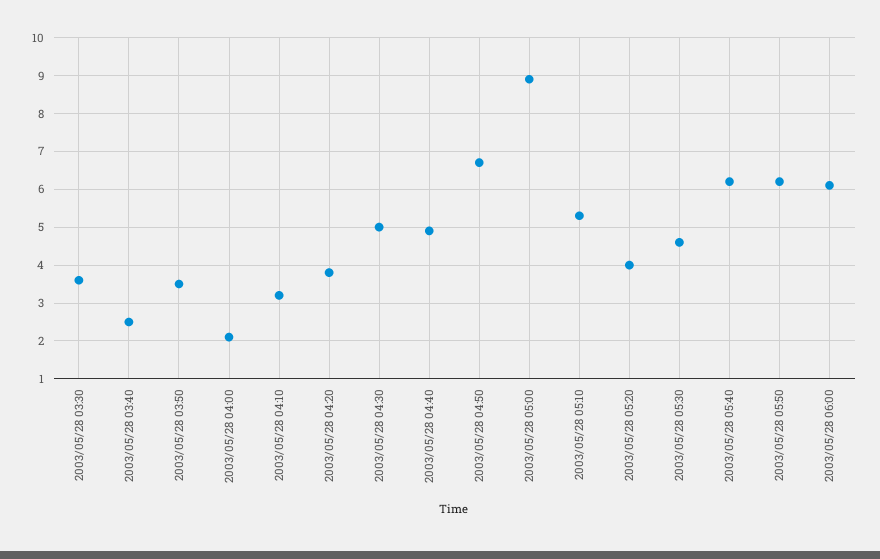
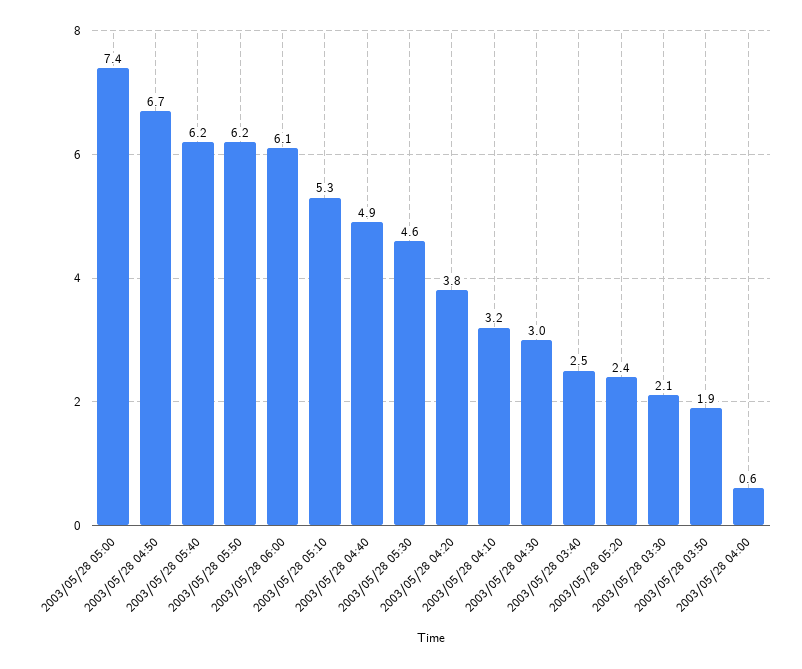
  {
-   "2003/05/28 03:30": 3.5,
+   "2003/05/28 03:30": 2.1,
    "2003/05/28 03:40": 2.5,
-   "2003/05/28 03:50": 3.5,
+   "2003/05/28 03:50": 1.9,
-   "2003/05/28 04:00": 2,
+   "2003/05/28 04:00": 0.6,
    "2003/05/28 04:10": 3.2,
    "2003/05/28 04:20": 3.8,
-   "2003/05/28 04:30": 5,
+   "2003/05/28 04:30": 3,
    "2003/05/28 04:40": 4.9,
    "2003/05/28 04:50": 6.7,
-   "2003/05/28 05:00": 9,
+   "2003/05/28 05:00": 7.4,
    "2003/05/28 05:10": 5.3,
-   "2003/05/28 05:20": 4,
+   "2003/05/28 05:20": 2.4,
    "2003/05/28 05:30": 4.6,
    "2003/05/28 05:40": 6.2,
    "2003/05/28 05:50": 6.2,
    "2003/05/28 06:00": 6.1
  }

